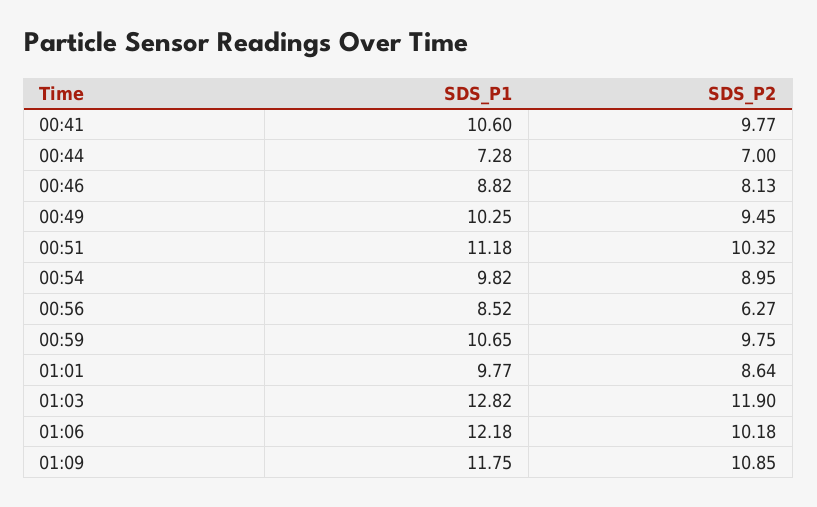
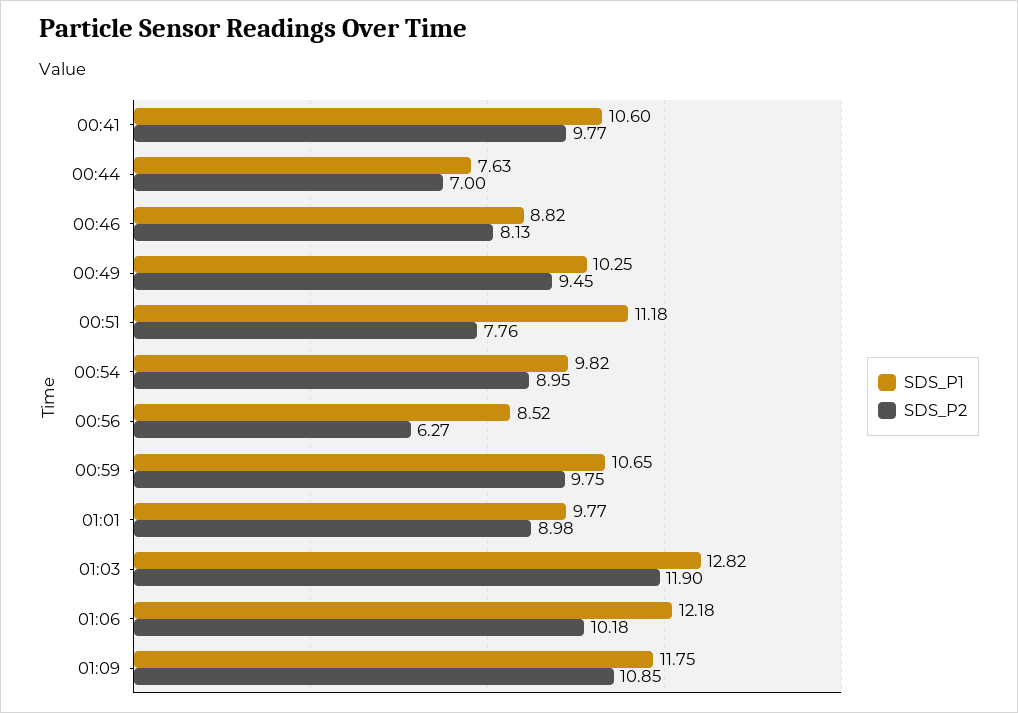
  {
    "SDS_P1": {
      "00:41": 10.6,
-     "00:44": 7.28,
+     "00:44": 7.63,
      "00:46": 8.82,
      "00:49": 10.25,
      "00:51": 11.18,
      "00:54": 9.82,
      "00:56": 8.52,
      "00:59": 10.65,
      "01:01": 9.77,
      "01:03": 12.82,
      "01:06": 12.18,
      "01:09": 11.75
    },
    "SDS_P2": {
      "00:41": 9.77,
      "00:44": 7,
      "00:46": 8.13,
      "00:49": 9.45,
-     "00:51": 10.32,
+     "00:51": 7.76,
      "00:54": 8.95,
      "00:56": 6.27,
      "00:59": 9.75,
-     "01:01": 8.64,
+     "01:01": 8.98,
      "01:03": 11.9,
      "01:06": 10.18,
      "01:09": 10.85
    }
  }

